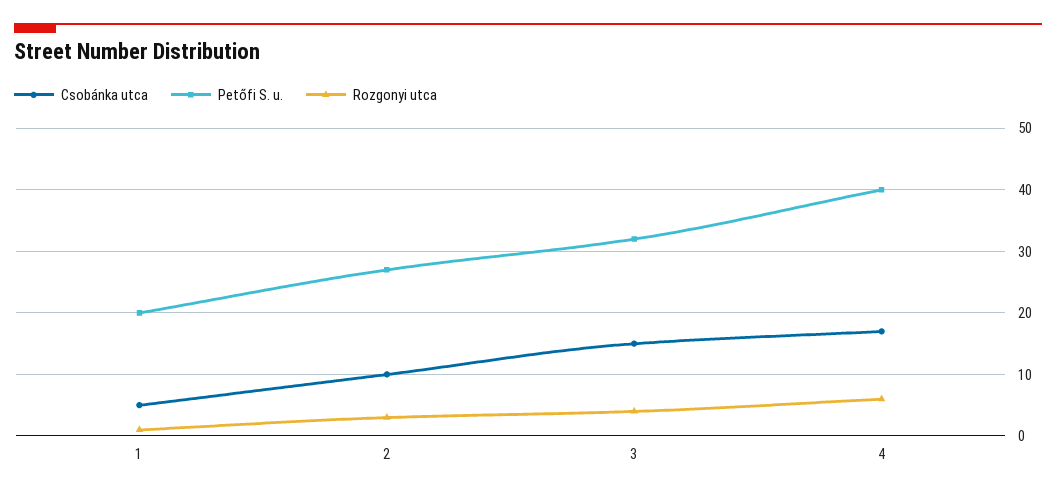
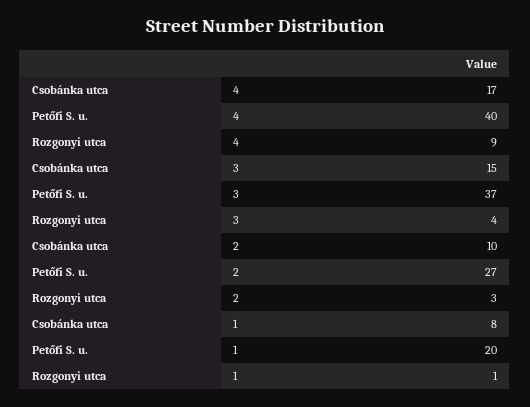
  {
    "Csobánka utca": {
-     "1": 5,
+     "1": 8,
      "2": 10,
      "3": 15,
      "4": 17
    },
    "Petőfi S. u.": {
      "1": 20,
      "2": 27,
-     "3": 32,
+     "3": 37,
      "4": 40
    },
    "Rozgonyi utca": {
      "1": 1,
      "2": 3,
      "3": 4,
-     "4": 6
+     "4": 9
    }
  }

